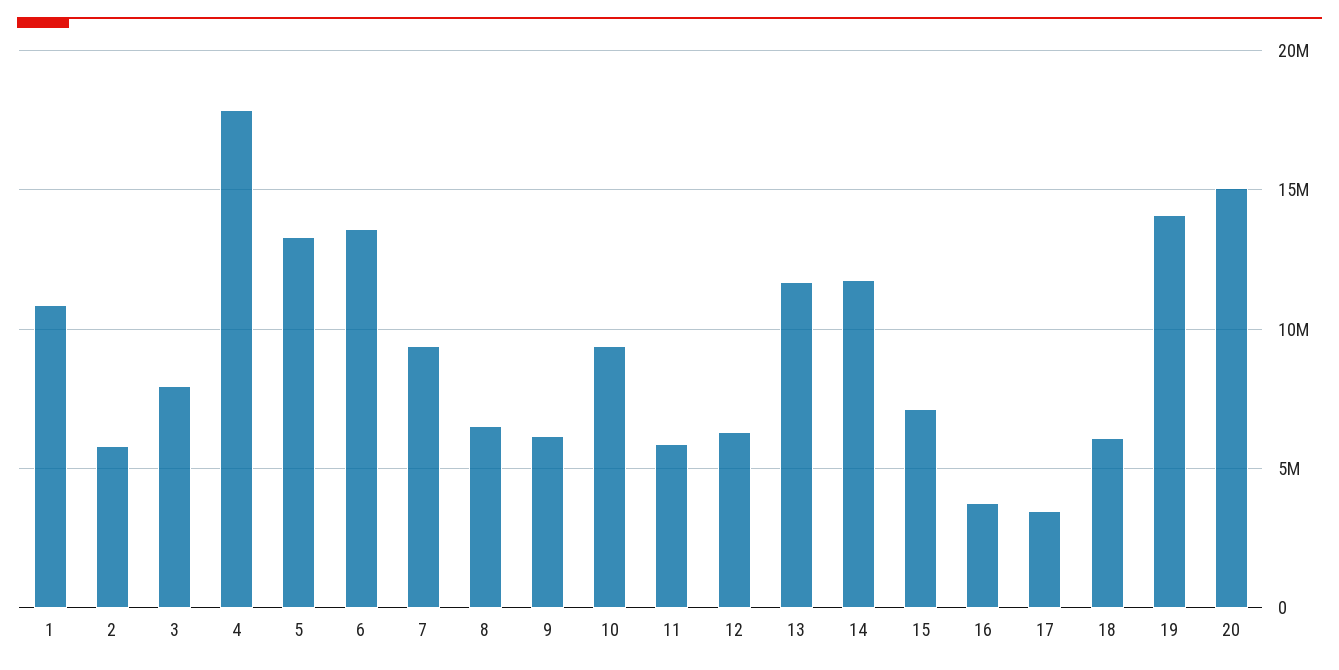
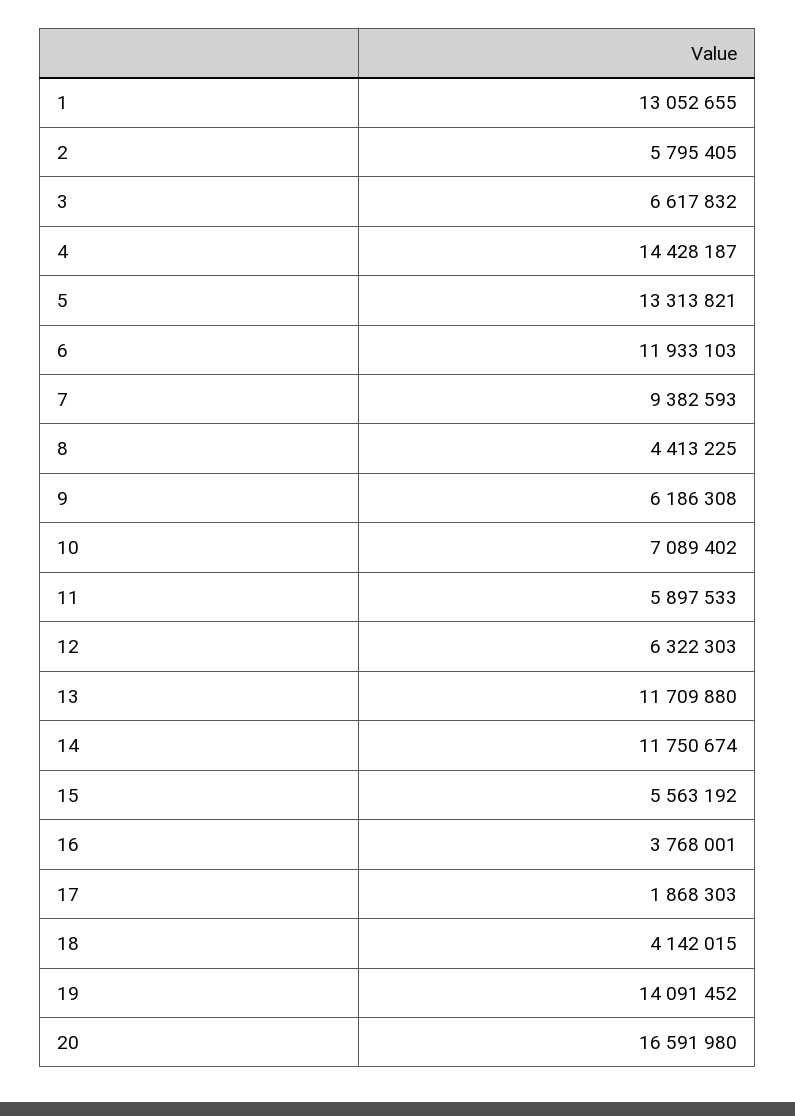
  {
-   "1": 11000000,
+   "1": 13052655,
    "2": 5795405,
-   "3": 8000000,
+   "3": 6617832,
-   "4": 18000000,
+   "4": 14428187,
    "5": 13313821,
-   "6": 13500000,
+   "6": 11933103,
    "7": 9382593,
-   "8": 6500000,
+   "8": 4413225,
    "9": 6186308,
-   "10": 9500000,
+   "10": 7089402,
    "11": 5897533,
    "12": 6322303,
    "13": 11709880,
    "14": 11750674,
-   "15": 7000000,
+   "15": 5563192,
    "16": 3768001,
-   "17": 3500000,
+   "17": 1868303,
-   "18": 6000000,
+   "18": 4142015,
    "19": 14091452,
-   "20": 15000000
+   "20": 16591980
  }

